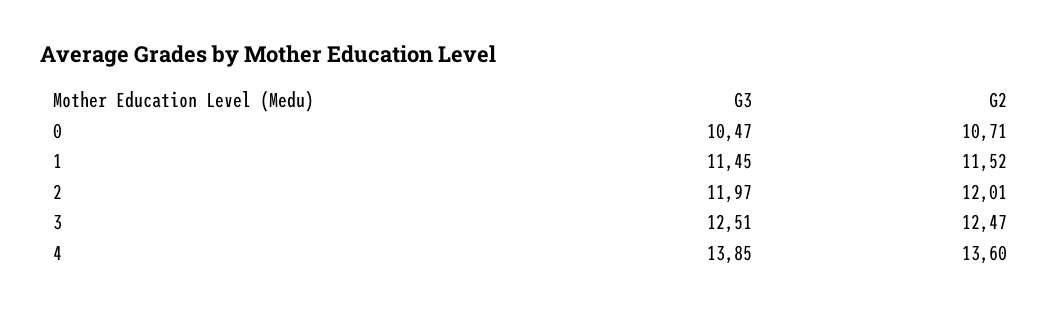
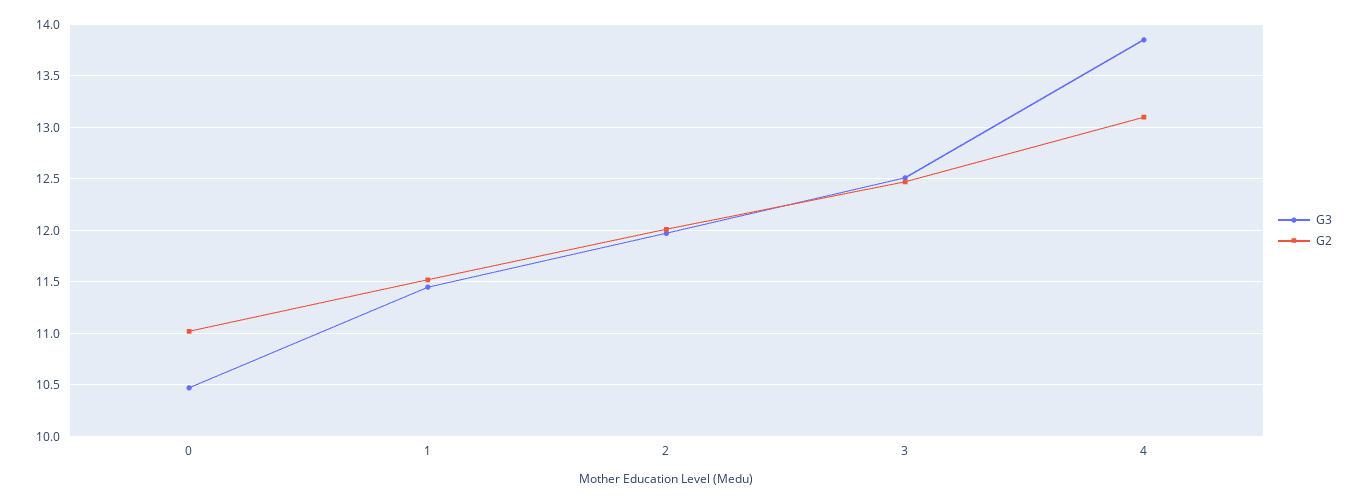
  {
    "G3": {
      "0": 10.47,
      "1": 11.45,
      "2": 11.97,
      "3": 12.51,
      "4": 13.85
    },
    "G2": {
-     "0": 10.71,
+     "0": 11,
      "1": 11.52,
      "2": 12.01,
      "3": 12.47,
-     "4": 13.6
+     "4": 13.1
    }
  }

